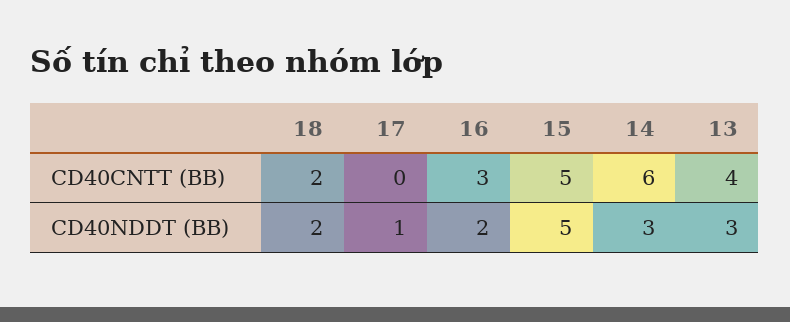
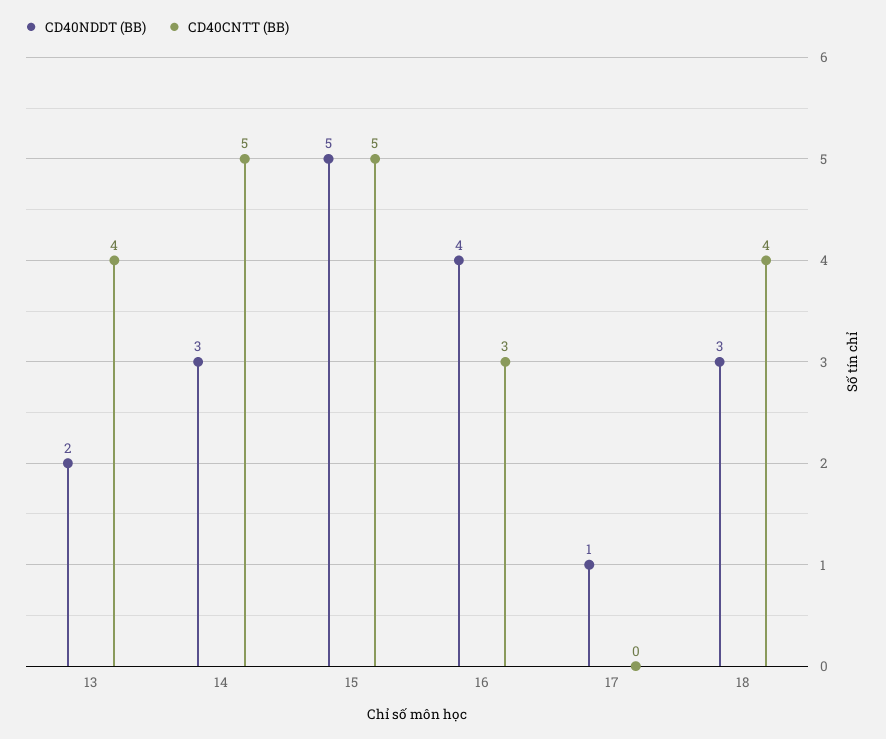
  {
    "CD40CNTT (BB)": {
-     "18": 2,
+     "18": 4,
      "17": 0,
      "16": 3,
      "15": 5,
-     "14": 6,
+     "14": 5,
      "13": 4
    },
    "CD40NDDT (BB)": {
-     "18": 2,
+     "18": 3,
      "17": 1,
-     "16": 2,
+     "16": 4,
      "15": 5,
      "14": 3,
-     "13": 3
+     "13": 2
    }
  }

